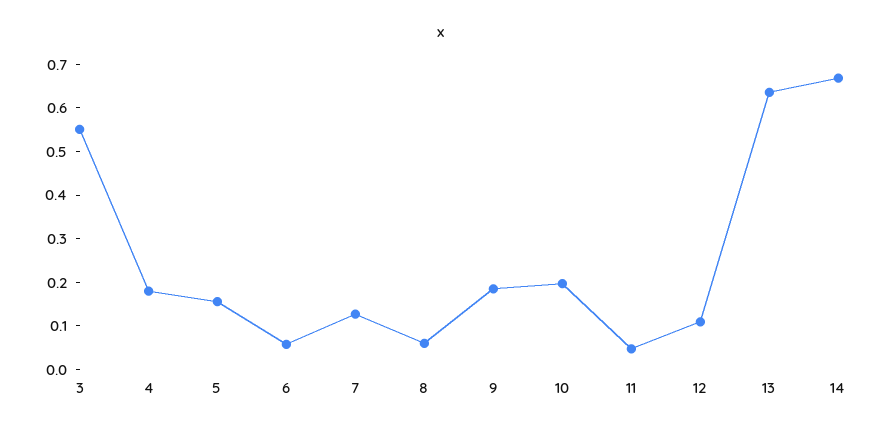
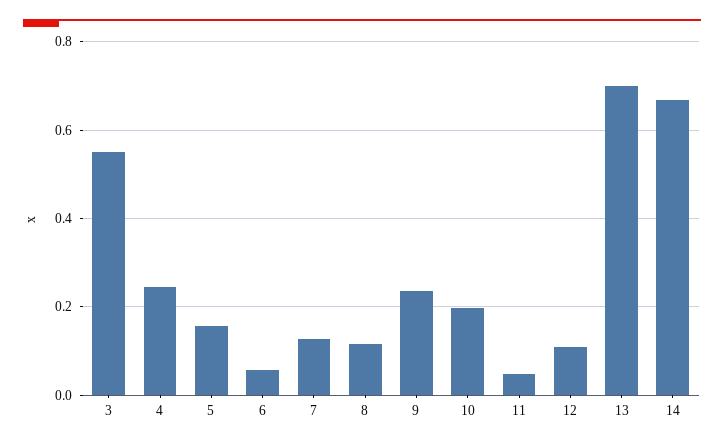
  {
    "3": 0.56,
-   "4": 0.18,
+   "4": 0.24,
    "5": 0.16,
    "6": 0.06,
    "7": 0.12,
-   "8": 0.06,
+   "8": 0.12,
-   "9": 0.18,
+   "9": 0.24,
    "10": 0.2,
    "11": 0.04,
    "12": 0.1,
-   "13": 0.64,
+   "13": 0.7,
    "14": 0.66
  }

